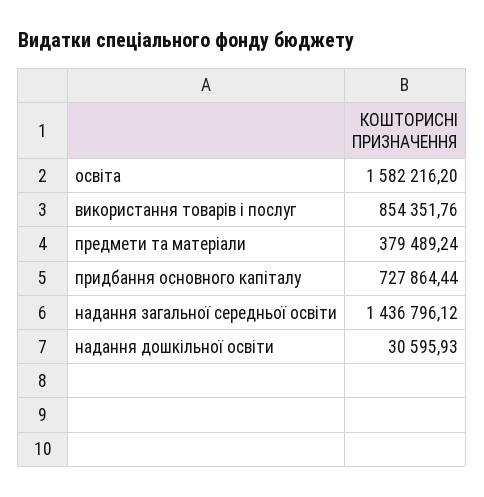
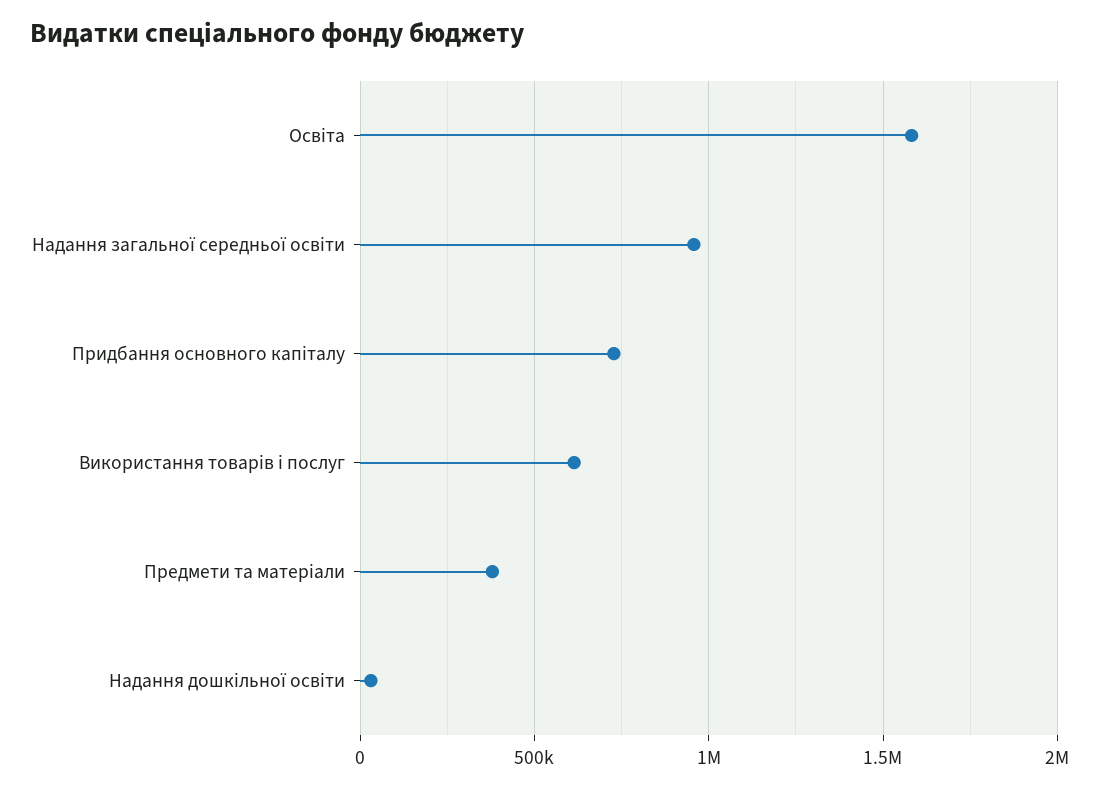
  {
    "освіта": 1582216.2,
-   "використання товарів і послуг": 854351.76,
+   "використання товарів і послуг": 600000,
    "предмети та матеріали": 379489.24,
    "придбання основного капіталу": 727864.44,
-   "надання загальної середньої освіти": 1436796.12,
+   "надання загальної середньої освіти": 950000,
    "надання дошкільної освіти": 30595.93
  }

